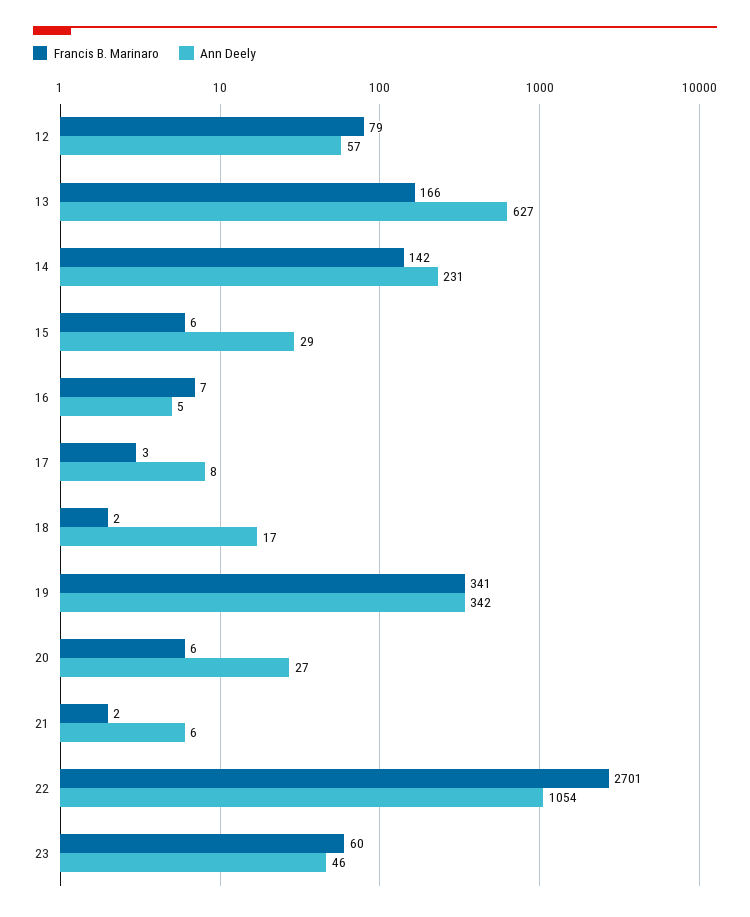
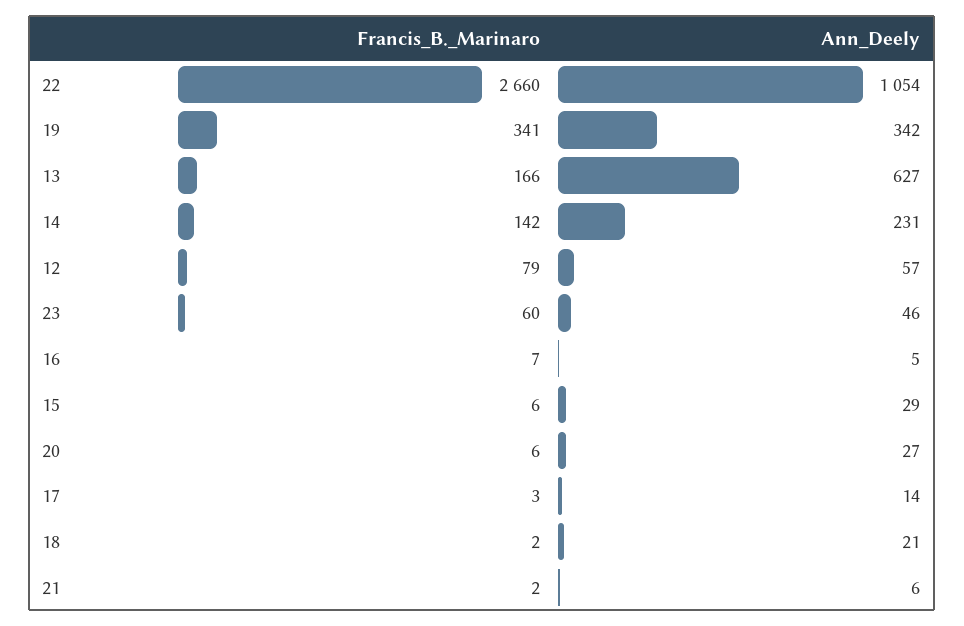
  {
    "Francis B. Marinaro": {
      "12": 79,
      "13": 166,
      "14": 142,
      "15": 6,
      "16": 7,
      "17": 3,
      "18": 2,
      "19": 341,
      "20": 6,
      "21": 2,
-     "22": 2701,
+     "22": 2660,
      "23": 60
    },
    "Ann Deely": {
      "12": 57,
      "13": 627,
      "14": 231,
      "15": 29,
      "16": 5,
-     "17": 8,
+     "17": 14,
-     "18": 17,
+     "18": 21,
      "19": 342,
      "20": 27,
      "21": 6,
      "22": 1054,
      "23": 46
    }
  }

